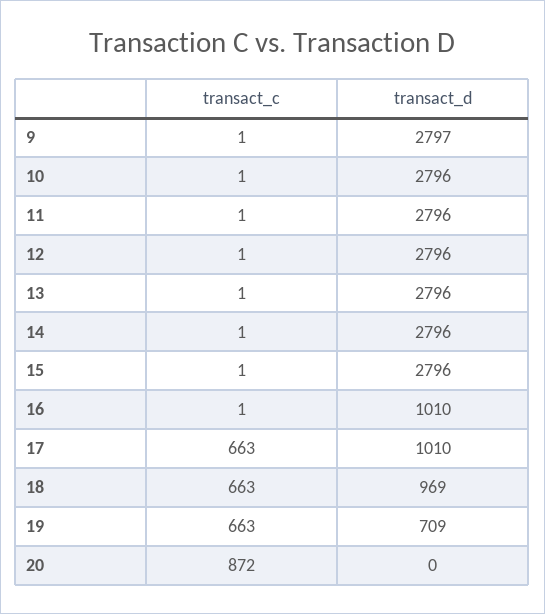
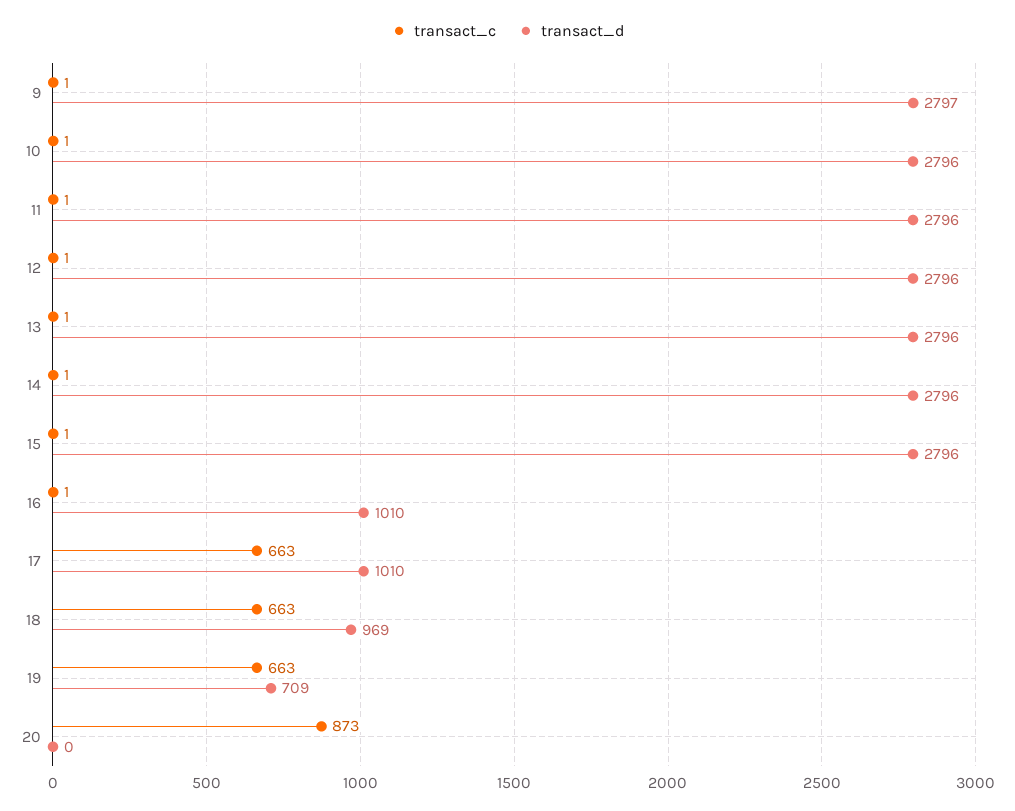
  {
    "transact_c": {
      "9": 1,
      "10": 1,
      "11": 1,
      "12": 1,
      "13": 1,
      "14": 1,
      "15": 1,
      "16": 1,
      "17": 663,
      "18": 663,
      "19": 663,
-     "20": 872
+     "20": 873
    },
    "transact_d": {
      "9": 2797,
      "10": 2796,
      "11": 2796,
      "12": 2796,
      "13": 2796,
      "14": 2796,
      "15": 2796,
      "16": 1010,
      "17": 1010,
      "18": 969,
      "19": 709,
      "20": 0
    }
  }

